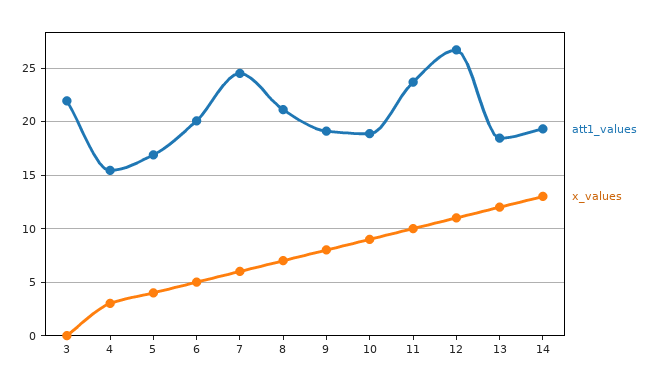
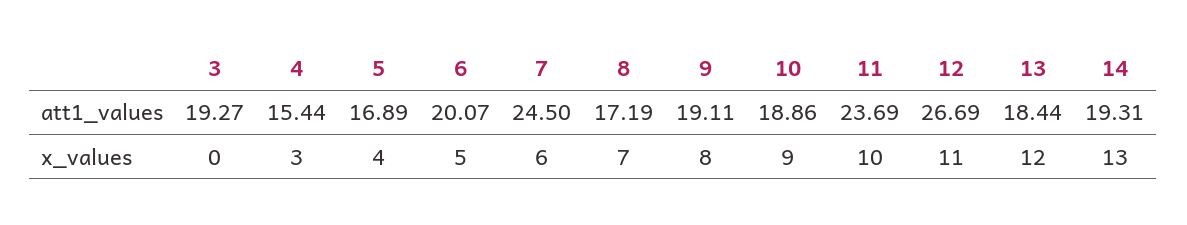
  {
    "att1_values": {
-     "3": 22,
+     "3": 19.27,
      "4": 15.44,
      "5": 16.89,
      "6": 20.07,
      "7": 24.5,
-     "8": 21,
+     "8": 17.19,
      "9": 19.11,
      "10": 18.86,
      "11": 23.69,
      "12": 26.69,
      "13": 18.44,
      "14": 19.31
    },
    "x_values": {
      "3": 0,
      "4": 3,
      "5": 4,
      "6": 5,
      "7": 6,
      "8": 7,
      "9": 8,
      "10": 9,
      "11": 10,
      "12": 11,
      "13": 12,
      "14": 13
    }
  }

